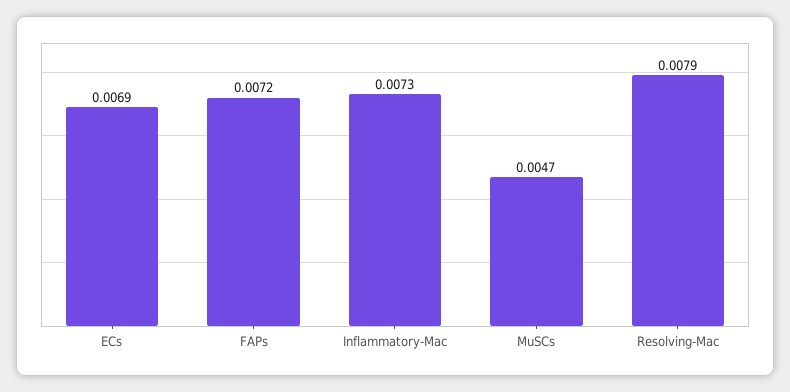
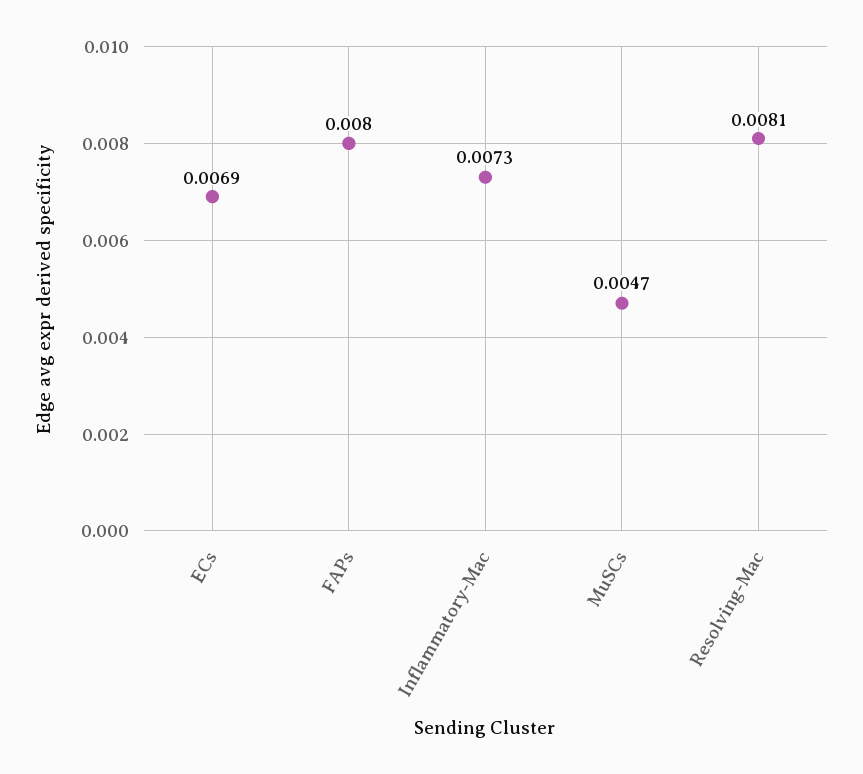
  {
    "ECs": 0.0069,
-   "FAPs": 0.0072,
+   "FAPs": 0.008,
    "Inflammatory-Mac": 0.0073,
    "MuSCs": 0.0047,
-   "Resolving-Mac": 0.0079
+   "Resolving-Mac": 0.0081
  }

